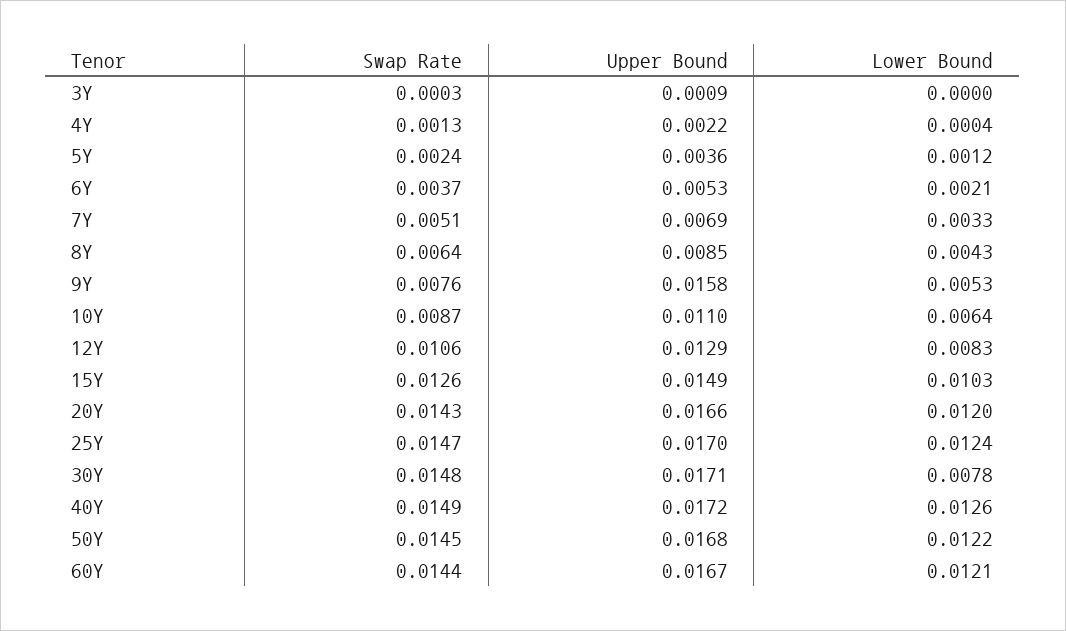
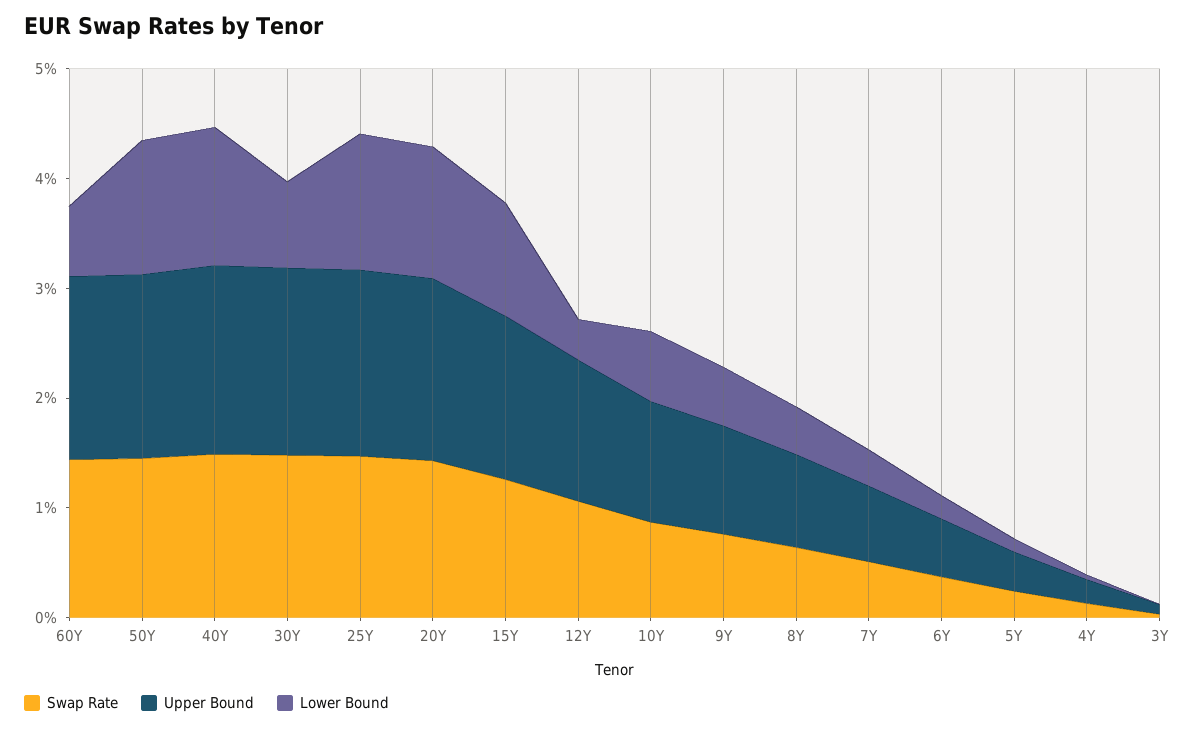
  {
    "Swap Rate": {
      "3Y": 0.0003,
      "4Y": 0.0013,
      "5Y": 0.0024,
      "6Y": 0.0037,
      "7Y": 0.0051,
      "8Y": 0.0064,
      "9Y": 0.0076,
      "10Y": 0.0087,
      "12Y": 0.0106,
      "15Y": 0.0126,
      "20Y": 0.0143,
      "25Y": 0.0147,
      "30Y": 0.0148,
      "40Y": 0.0149,
      "50Y": 0.0145,
      "60Y": 0.0144
    },
    "Upper Bound": {
      "3Y": 0.0009,
      "4Y": 0.0022,
      "5Y": 0.0036,
      "6Y": 0.0053,
      "7Y": 0.0069,
      "8Y": 0.0085,
-     "9Y": 0.0158,
+     "9Y": 0.01,
      "10Y": 0.011,
      "12Y": 0.0129,
      "15Y": 0.0149,
      "20Y": 0.0166,
      "25Y": 0.017,
      "30Y": 0.0171,
      "40Y": 0.0172,
      "50Y": 0.0168,
      "60Y": 0.0167
    },
    "Lower Bound": {
      "3Y": 0,
      "4Y": 0.0004,
      "5Y": 0.0012,
      "6Y": 0.0021,
      "7Y": 0.0033,
      "8Y": 0.0043,
      "9Y": 0.0053,
      "10Y": 0.0064,
-     "12Y": 0.0083,
+     "12Y": 0.004,
      "15Y": 0.0103,
      "20Y": 0.012,
      "25Y": 0.0124,
      "30Y": 0.0078,
      "40Y": 0.0126,
      "50Y": 0.0122,
-     "60Y": 0.0121
+     "60Y": 0.006
    }
  }

